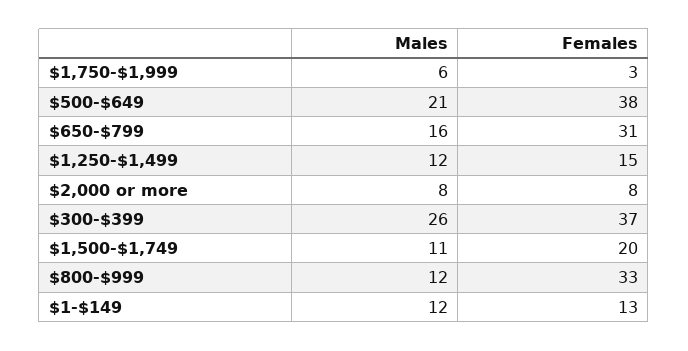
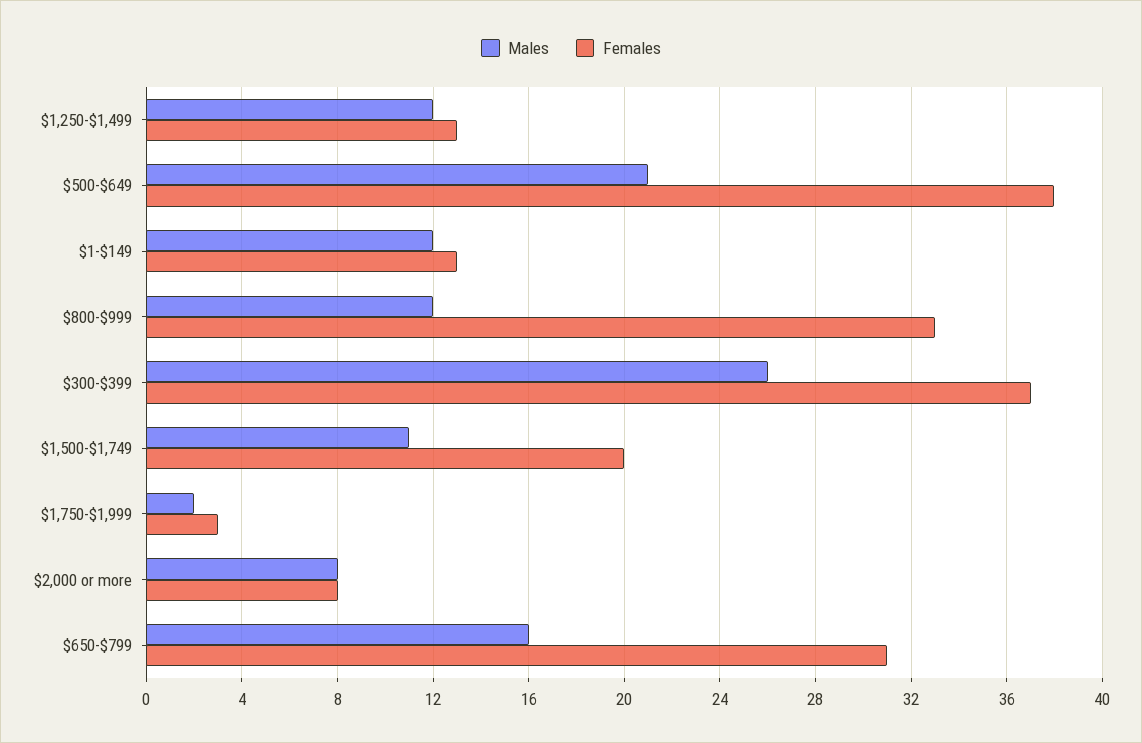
  {
    "Males": {
-     "$1,750-$1,999": 6,
+     "$1,750-$1,999": 2,
      "$500-$649": 21,
      "$650-$799": 16,
      "$1,250-$1,499": 12,
      "$2,000 or more": 8,
      "$300-$399": 26,
      "$1,500-$1,749": 11,
      "$800-$999": 12,
      "$1-$149": 12
    },
    "Females": {
      "$1,750-$1,999": 3,
      "$500-$649": 38,
      "$650-$799": 31,
-     "$1,250-$1,499": 15,
+     "$1,250-$1,499": 13,
      "$2,000 or more": 8,
      "$300-$399": 37,
      "$1,500-$1,749": 20,
      "$800-$999": 33,
      "$1-$149": 13
    }
  }

